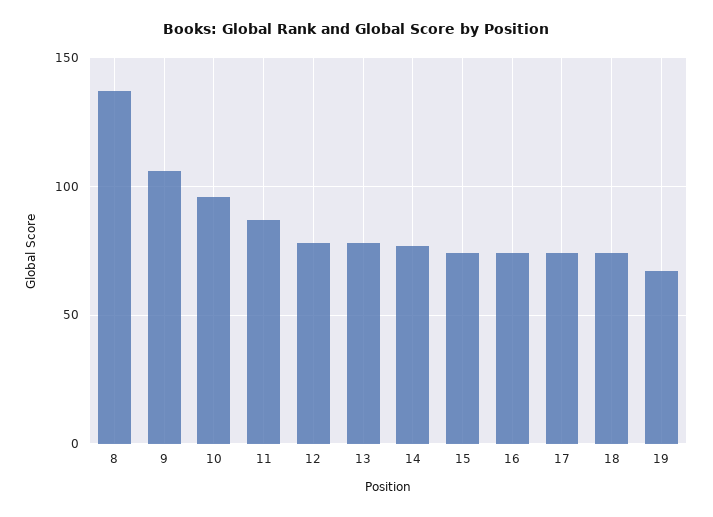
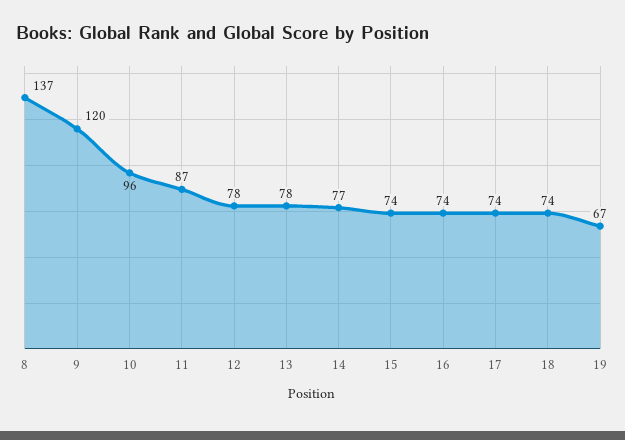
  {
    "8": 137,
-   "9": 105,
+   "9": 120,
    "10": 96,
    "11": 87,
    "12": 78,
    "13": 78,
    "14": 77,
    "15": 74,
    "16": 74,
    "17": 74,
    "18": 74,
    "19": 67
  }

